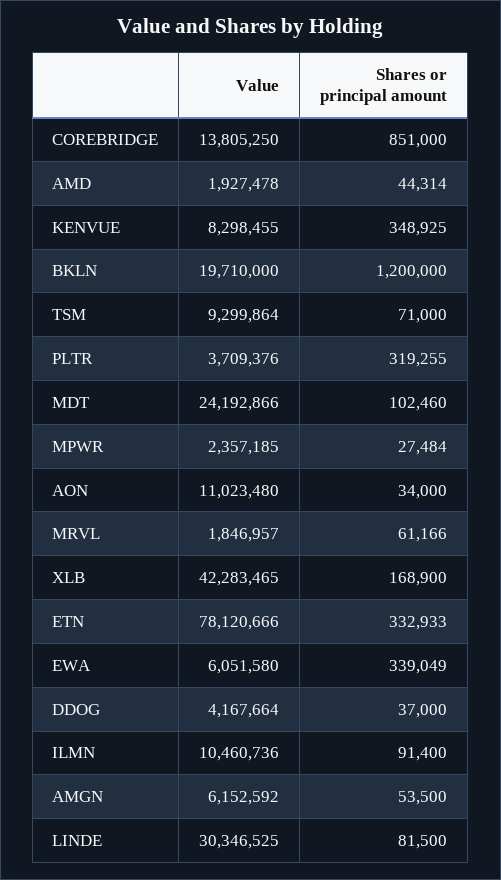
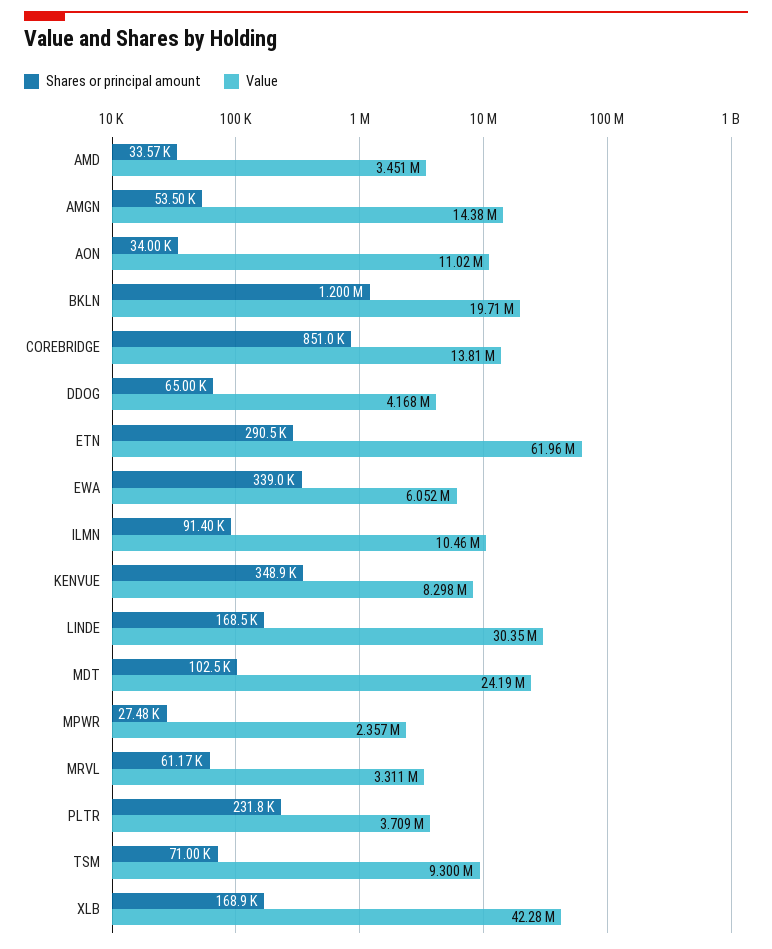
  {
    "Value": {
      "COREBRIDGE": 13805250,
-     "AMD": 1927478,
+     "AMD": 3451000,
      "KENVUE": 8298455,
      "BKLN": 19710000,
      "TSM": 9299864,
      "PLTR": 3709376,
      "MDT": 24192866,
      "MPWR": 2357185,
      "AON": 11023480,
-     "MRVL": 1846957,
+     "MRVL": 3311000,
      "XLB": 42283465,
-     "ETN": 78120666,
+     "ETN": 61960000,
      "EWA": 6051580,
      "DDOG": 4167664,
      "ILMN": 10460736,
-     "AMGN": 6152592,
+     "AMGN": 14380000,
      "LINDE": 30346525
    },
    "Shares or principal amount": {
      "COREBRIDGE": 851000,
-     "AMD": 44314,
+     "AMD": 33570,
      "KENVUE": 348925,
      "BKLN": 1200000,
      "TSM": 71000,
-     "PLTR": 319255,
+     "PLTR": 231800,
      "MDT": 102460,
      "MPWR": 27484,
      "AON": 34000,
      "MRVL": 61166,
      "XLB": 168900,
-     "ETN": 332933,
+     "ETN": 290500,
      "EWA": 339049,
-     "DDOG": 37000,
+     "DDOG": 65000,
      "ILMN": 91400,
      "AMGN": 53500,
-     "LINDE": 81500
+     "LINDE": 168500
    }
  }

